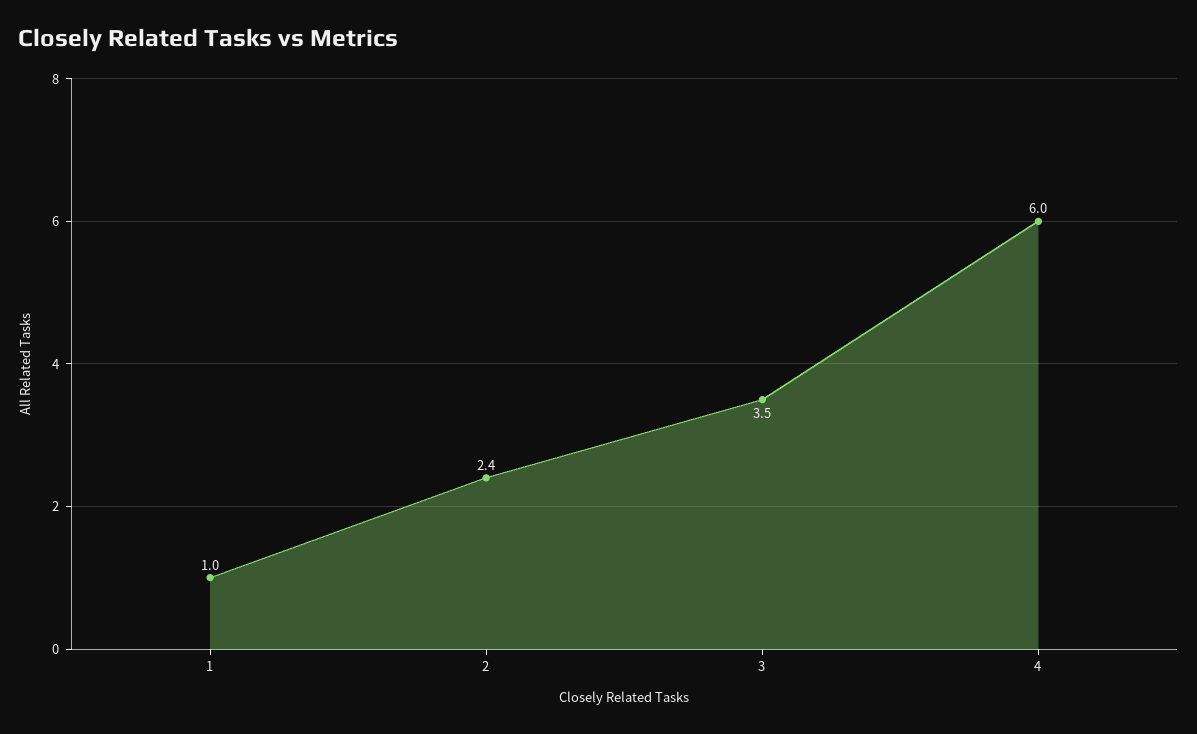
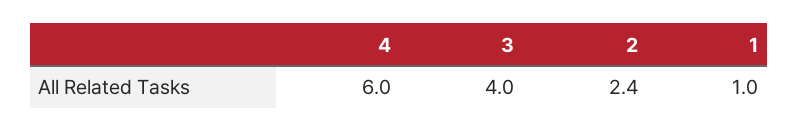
  {
    "1": 1,
    "2": 2.4,
-   "3": 3.5,
+   "3": 4,
    "4": 6
  }

